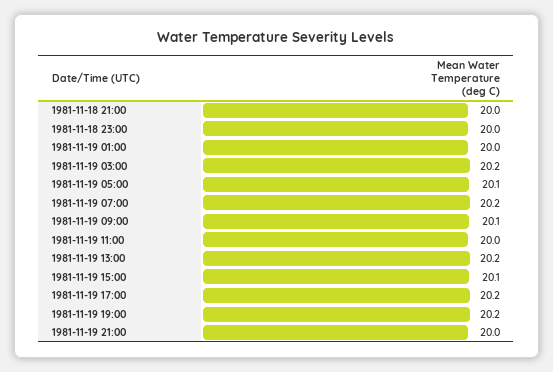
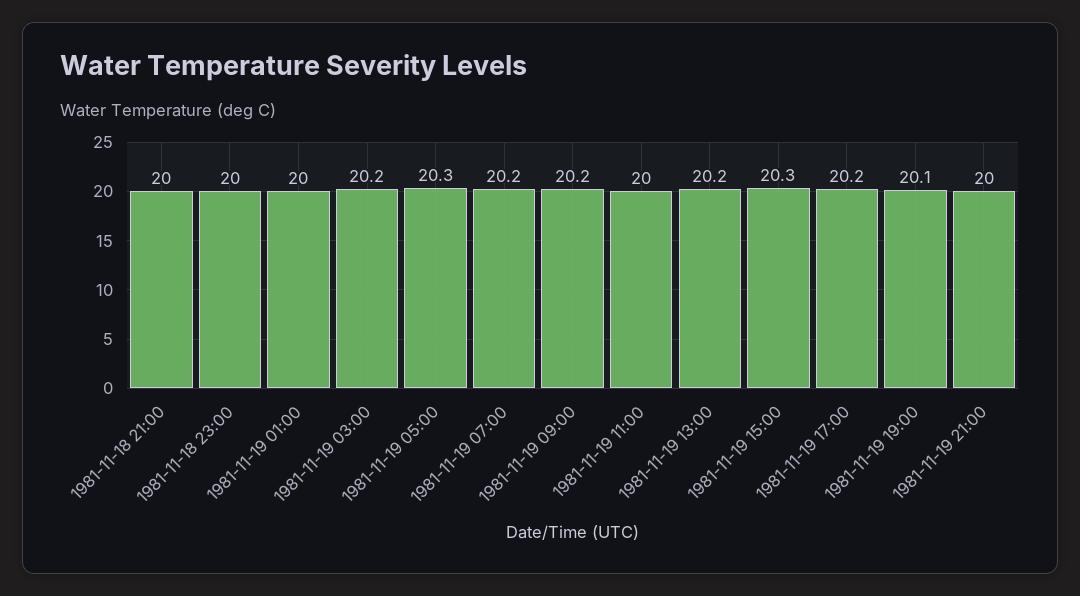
  {
    "1981-11-18 21:00": 20,
    "1981-11-18 23:00": 20,
    "1981-11-19 01:00": 20,
    "1981-11-19 03:00": 20.2,
-   "1981-11-19 05:00": 20.1,
+   "1981-11-19 05:00": 20.3,
    "1981-11-19 07:00": 20.2,
-   "1981-11-19 09:00": 20.1,
+   "1981-11-19 09:00": 20.2,
    "1981-11-19 11:00": 20,
    "1981-11-19 13:00": 20.2,
-   "1981-11-19 15:00": 20.1,
+   "1981-11-19 15:00": 20.3,
    "1981-11-19 17:00": 20.2,
-   "1981-11-19 19:00": 20.2,
+   "1981-11-19 19:00": 20.1,
    "1981-11-19 21:00": 20
  }

